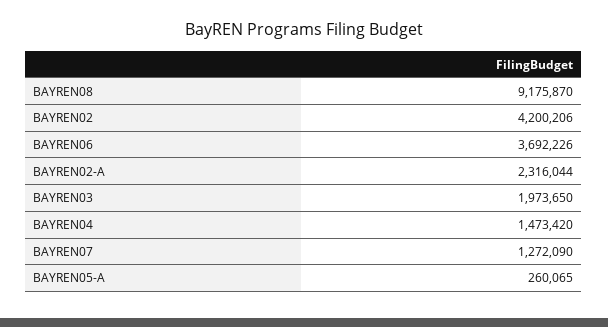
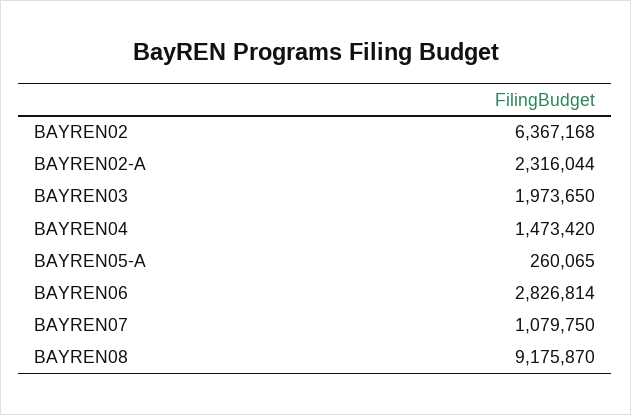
  {
    "BAYREN08": 9175870,
-   "BAYREN02": 4200206,
+   "BAYREN02": 6367168,
-   "BAYREN06": 3692226,
+   "BAYREN06": 2826814,
    "BAYREN02-A": 2316044,
    "BAYREN03": 1973650,
    "BAYREN04": 1473420,
-   "BAYREN07": 1272090,
+   "BAYREN07": 1079750,
    "BAYREN05-A": 260065
  }

